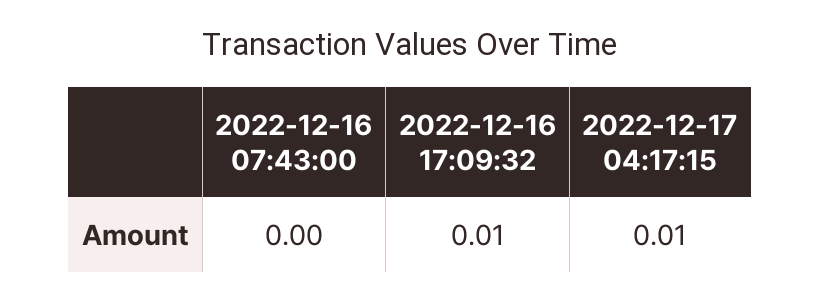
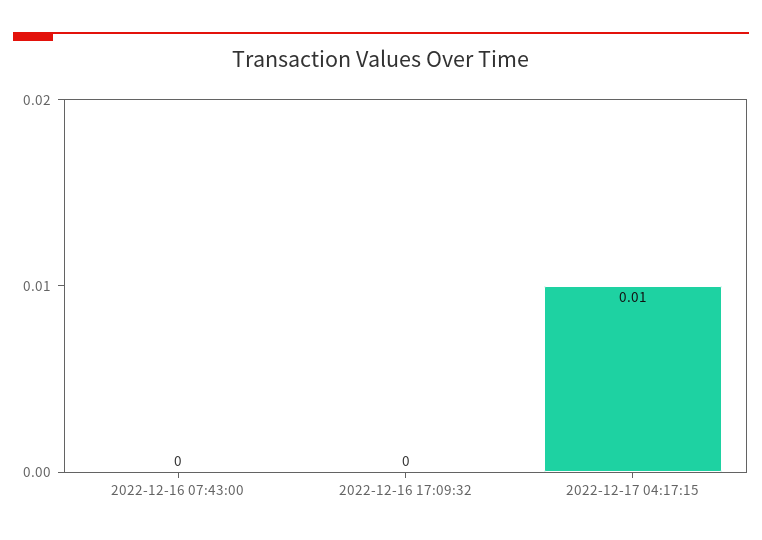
  {
    "2022-12-16 07:43:00": 0,
-   "2022-12-16 17:09:32": 0.01,
+   "2022-12-16 17:09:32": 0,
    "2022-12-17 04:17:15": 0.01
  }

